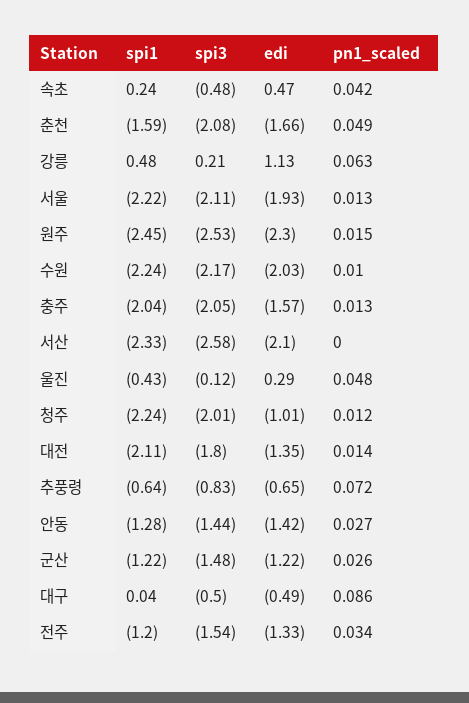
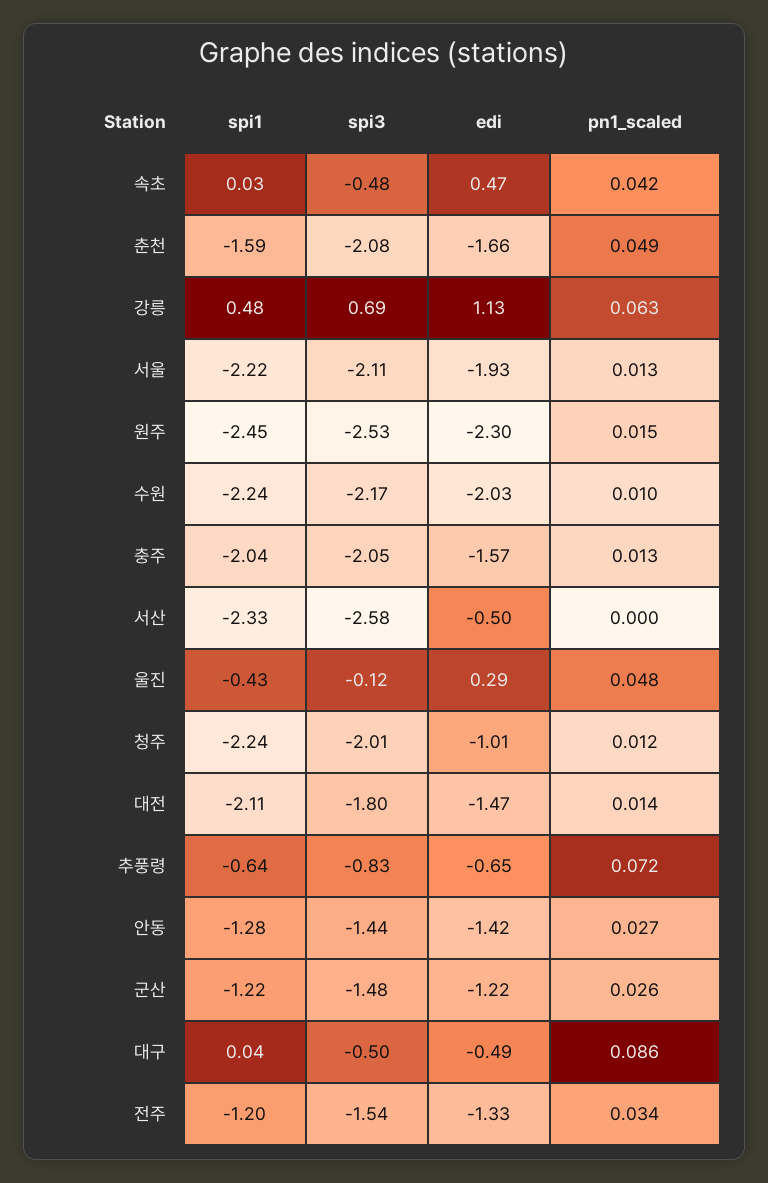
  {
    "spi1": {
-     "속초": 0.24,
+     "속초": 0.03,
      "춘천": -1.59,
      "강릉": 0.48,
      "서울": -2.22,
      "원주": -2.45,
      "수원": -2.24,
      "충주": -2.04,
      "서산": -2.33,
      "울진": -0.43,
      "청주": -2.24,
      "대전": -2.11,
      "추풍령": -0.64,
      "안동": -1.28,
      "군산": -1.22,
      "대구": 0.04,
      "전주": -1.2
    },
    "spi3": {
      "속초": -0.48,
      "춘천": -2.08,
-     "강릉": 0.21,
+     "강릉": 0.69,
      "서울": -2.11,
      "원주": -2.53,
      "수원": -2.17,
      "충주": -2.05,
      "서산": -2.58,
      "울진": -0.12,
      "청주": -2.01,
      "대전": -1.8,
      "추풍령": -0.83,
      "안동": -1.44,
      "군산": -1.48,
      "대구": -0.5,
      "전주": -1.54
    },
    "edi": {
      "속초": 0.47,
      "춘천": -1.66,
      "강릉": 1.13,
      "서울": -1.93,
      "원주": -2.3,
      "수원": -2.03,
      "충주": -1.57,
-     "서산": -2.1,
+     "서산": -0.5,
      "울진": 0.29,
      "청주": -1.01,
-     "대전": -1.35,
+     "대전": -1.47,
      "추풍령": -0.65,
      "안동": -1.42,
      "군산": -1.22,
      "대구": -0.49,
      "전주": -1.33
    },
    "pn1_scaled": {
      "속초": 0.042,
      "춘천": 0.049,
      "강릉": 0.063,
      "서울": 0.013,
      "원주": 0.015,
      "수원": 0.01,
      "충주": 0.013,
      "서산": 0,
      "울진": 0.048,
      "청주": 0.012,
      "대전": 0.014,
      "추풍령": 0.072,
      "안동": 0.027,
      "군산": 0.026,
      "대구": 0.086,
      "전주": 0.034
    }
  }

